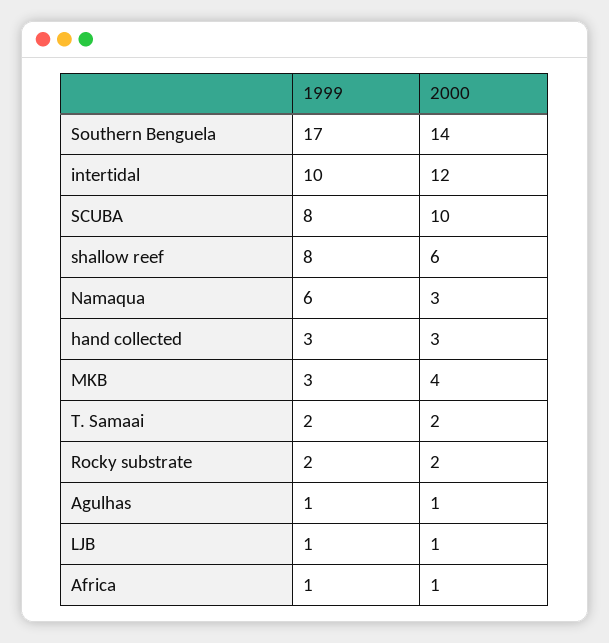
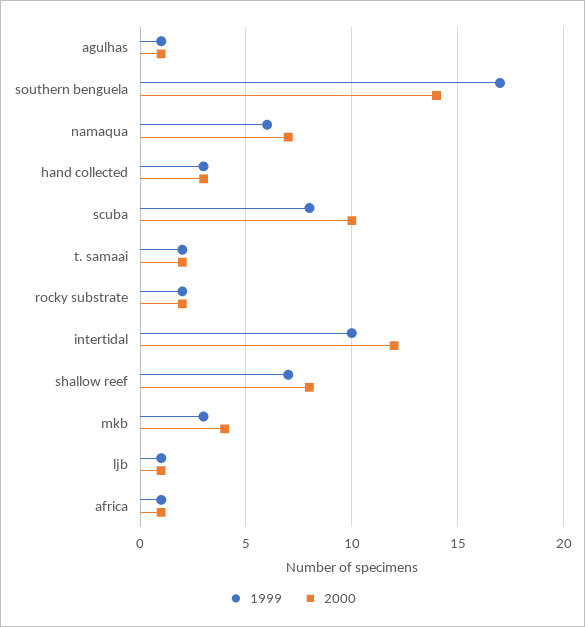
  {
    "1999": {
      "Southern Benguela": 17,
      "intertidal": 10,
      "SCUBA": 8,
-     "shallow reef": 8,
+     "shallow reef": 7,
      "Namaqua": 6,
      "hand collected": 3,
      "MKB": 3,
      "T. Samaai": 2,
      "Rocky substrate": 2,
      "Agulhas": 1,
      "LJB": 1,
      "Africa": 1
    },
    "2000": {
      "Southern Benguela": 14,
      "intertidal": 12,
      "SCUBA": 10,
-     "shallow reef": 6,
+     "shallow reef": 8,
-     "Namaqua": 3,
+     "Namaqua": 7,
      "hand collected": 3,
      "MKB": 4,
      "T. Samaai": 2,
      "Rocky substrate": 2,
      "Agulhas": 1,
      "LJB": 1,
      "Africa": 1
    }
  }

